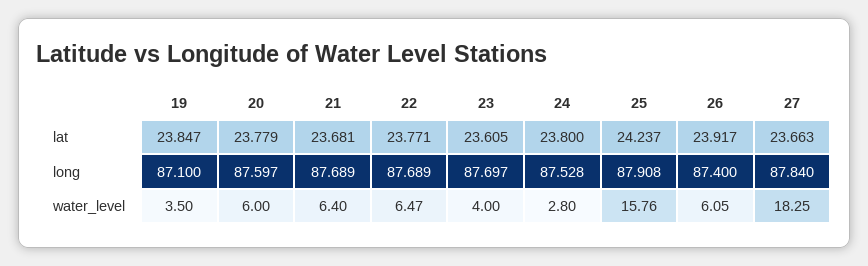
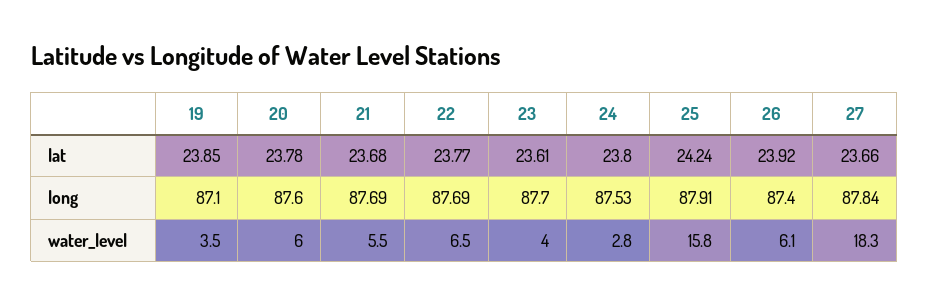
  {
    "19": {
      "lat": 23.847,
      "long": 87.1,
      "water_level": 3.5
    },
    "20": {
      "lat": 23.779,
      "long": 87.597,
      "water_level": 6
    },
    "21": {
      "lat": 23.681,
      "long": 87.689,
-     "water_level": 6.4
+     "water_level": 5.5
    },
    "22": {
      "lat": 23.771,
      "long": 87.689,
      "water_level": 6.47
    },
    "23": {
      "lat": 23.605,
      "long": 87.697,
      "water_level": 4
    },
    "24": {
      "lat": 23.8,
      "long": 87.528,
      "water_level": 2.8
    },
    "25": {
      "lat": 24.237,
      "long": 87.908,
      "water_level": 15.76
    },
    "26": {
      "lat": 23.917,
      "long": 87.4,
      "water_level": 6.05
    },
    "27": {
      "lat": 23.663,
      "long": 87.84,
      "water_level": 18.25
    }
  }

